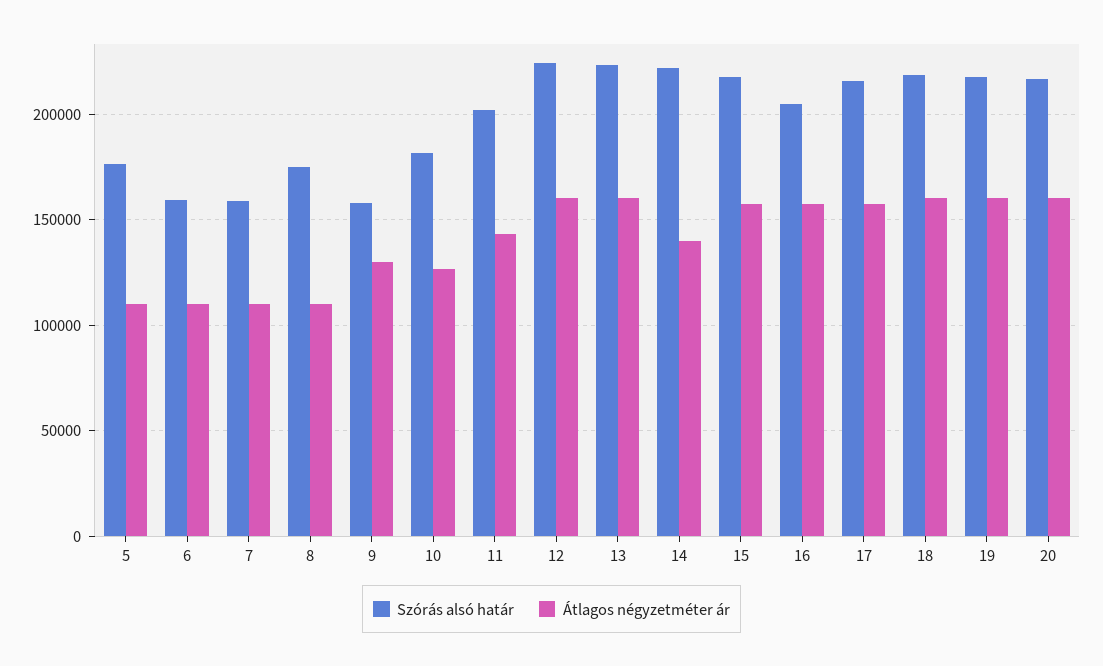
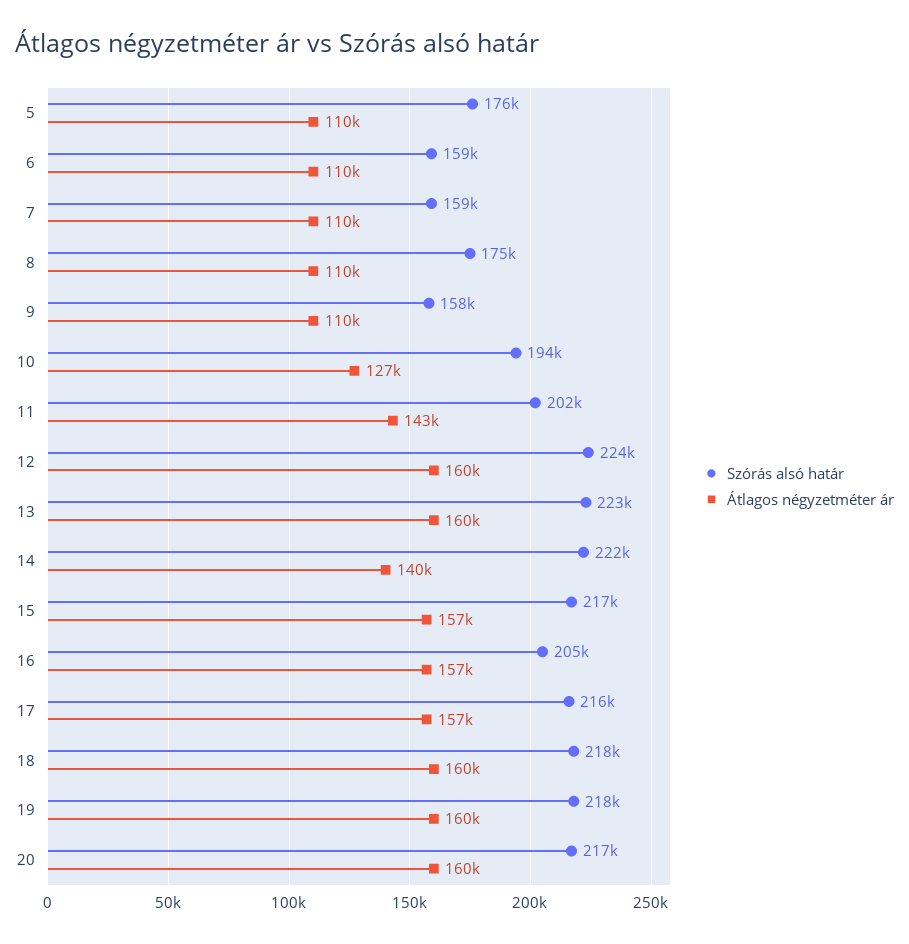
  {
    "Szórás alsó határ": {
      "5": 176000,
      "6": 159000,
      "7": 159000,
      "8": 175000,
      "9": 158000,
-     "10": 180000,
+     "10": 194000,
      "11": 202000,
      "12": 224000,
      "13": 223000,
      "14": 222000,
      "15": 217000,
      "16": 205000,
      "17": 216000,
      "18": 218000,
      "19": 218000,
      "20": 217000
    },
    "Átlagos négyzetméter ár": {
      "5": 110000,
      "6": 110000,
      "7": 110000,
      "8": 110000,
-     "9": 130000,
+     "9": 110000,
      "10": 127000,
      "11": 143000,
      "12": 160000,
      "13": 160000,
      "14": 140000,
      "15": 157000,
      "16": 157000,
      "17": 157000,
      "18": 160000,
      "19": 160000,
      "20": 160000
    }
  }

